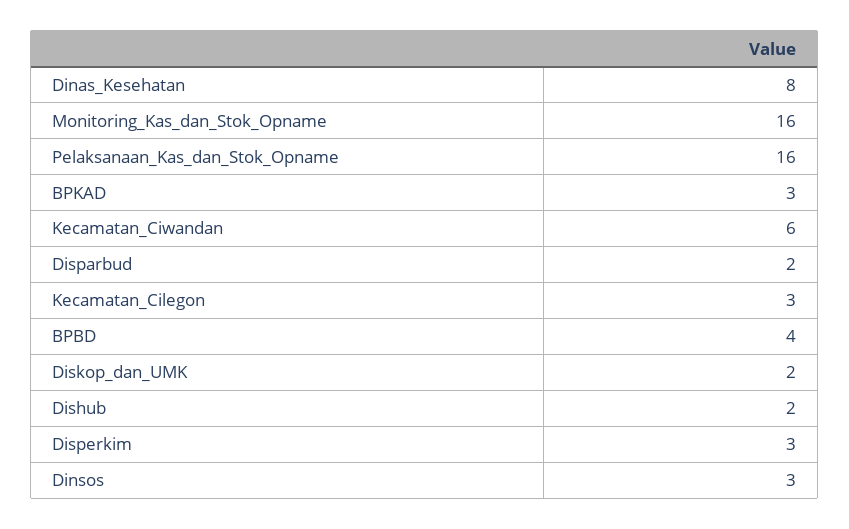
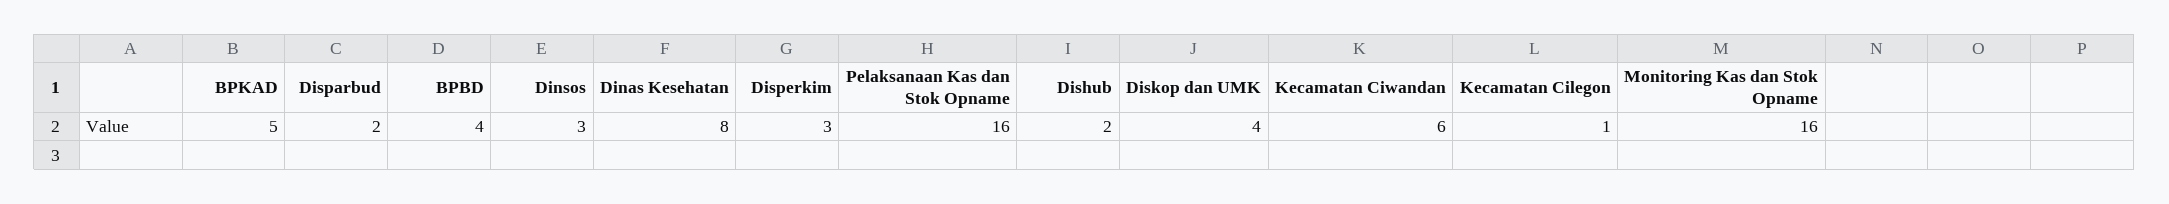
  {
    "Dinas_Kesehatan": 8,
    "Monitoring_Kas_dan_Stok_Opname": 16,
    "Pelaksanaan_Kas_dan_Stok_Opname": 16,
-   "BPKAD": 3,
+   "BPKAD": 5,
    "Kecamatan_Ciwandan": 6,
    "Disparbud": 2,
-   "Kecamatan_Cilegon": 3,
+   "Kecamatan_Cilegon": 1,
    "BPBD": 4,
-   "Diskop_dan_UMK": 2,
+   "Diskop_dan_UMK": 4,
    "Dishub": 2,
    "Disperkim": 3,
    "Dinsos": 3
  }

